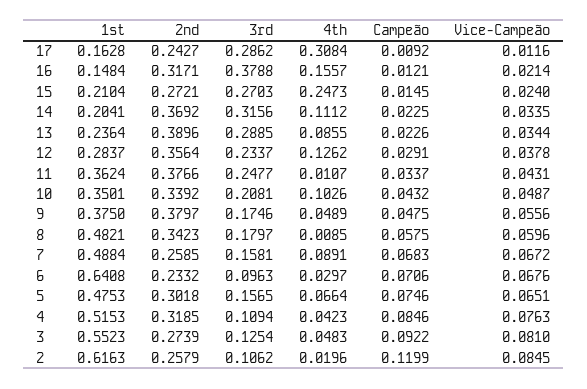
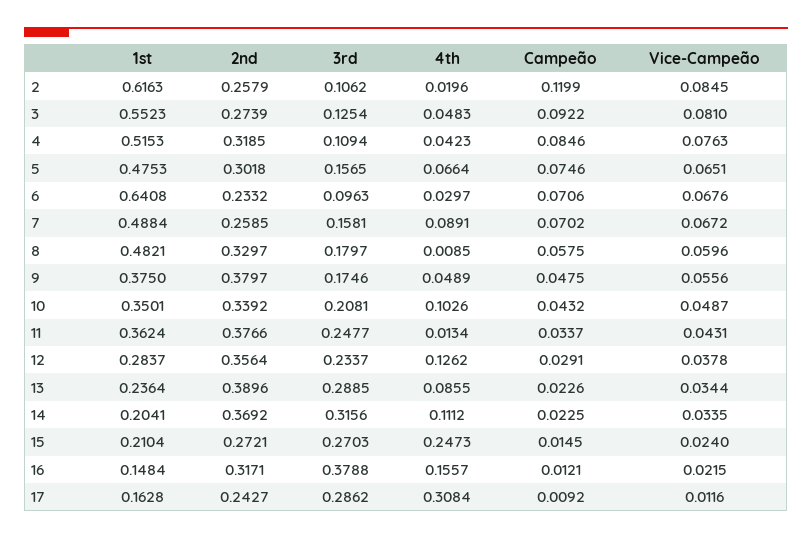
  {
    "1st": {
      "17": 0.1628,
      "16": 0.1484,
      "15": 0.2104,
      "14": 0.2041,
      "13": 0.2364,
      "12": 0.2837,
      "11": 0.3624,
      "10": 0.3501,
      "9": 0.375,
      "8": 0.4821,
      "7": 0.4884,
      "6": 0.6408,
      "5": 0.4753,
      "4": 0.5153,
      "3": 0.5523,
      "2": 0.6163
    },
    "2nd": {
      "17": 0.2427,
      "16": 0.3171,
      "15": 0.2721,
      "14": 0.3692,
      "13": 0.3896,
      "12": 0.3564,
      "11": 0.3766,
      "10": 0.3392,
      "9": 0.3797,
-     "8": 0.3423,
+     "8": 0.3297,
      "7": 0.2585,
      "6": 0.2332,
      "5": 0.3018,
      "4": 0.3185,
      "3": 0.2739,
      "2": 0.2579
    },
    "3rd": {
      "17": 0.2862,
      "16": 0.3788,
      "15": 0.2703,
      "14": 0.3156,
      "13": 0.2885,
      "12": 0.2337,
      "11": 0.2477,
      "10": 0.2081,
      "9": 0.1746,
      "8": 0.1797,
      "7": 0.1581,
      "6": 0.0963,
      "5": 0.1565,
      "4": 0.1094,
      "3": 0.1254,
      "2": 0.1062
    },
    "4th": {
      "17": 0.3084,
      "16": 0.1557,
      "15": 0.2473,
      "14": 0.1112,
      "13": 0.0855,
      "12": 0.1262,
-     "11": 0.0107,
+     "11": 0.0134,
      "10": 0.1026,
      "9": 0.0489,
      "8": 0.0085,
      "7": 0.0891,
      "6": 0.0297,
      "5": 0.0664,
      "4": 0.0423,
      "3": 0.0483,
      "2": 0.0196
    },
    "Campeão": {
      "17": 0.0092,
      "16": 0.0121,
      "15": 0.0145,
      "14": 0.0225,
      "13": 0.0226,
      "12": 0.0291,
      "11": 0.0337,
      "10": 0.0432,
      "9": 0.0475,
      "8": 0.0575,
-     "7": 0.0683,
+     "7": 0.0702,
      "6": 0.0706,
      "5": 0.0746,
      "4": 0.0846,
      "3": 0.0922,
      "2": 0.1199
    },
    "Vice-Campeão": {
      "17": 0.0116,
-     "16": 0.0214,
+     "16": 0.0215,
      "15": 0.024,
      "14": 0.0335,
      "13": 0.0344,
      "12": 0.0378,
      "11": 0.0431,
      "10": 0.0487,
      "9": 0.0556,
      "8": 0.0596,
      "7": 0.0672,
      "6": 0.0676,
      "5": 0.0651,
      "4": 0.0763,
      "3": 0.081,
      "2": 0.0845
    }
  }

